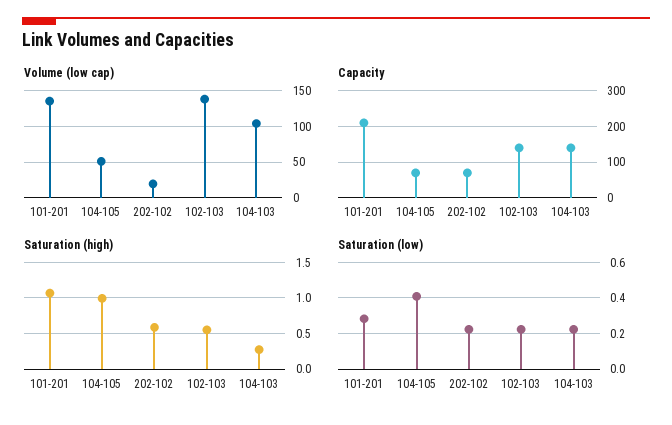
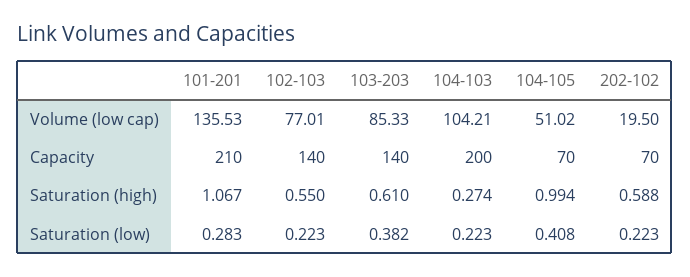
  {
    "Volume (low cap)": {
      "101-201": 135.53,
      "104-105": 51.02,
      "202-102": 19.5,
-     "102-103": 140,
+     "102-103": 77.01,
-     "104-103": 104.21
+     "104-103": 104.21,
+     "103-203": 85.33
    },
    "Capacity": {
      "101-201": 210,
      "104-105": 70,
      "202-102": 70,
      "102-103": 140,
-     "104-103": 140
+     "104-103": 200,
+     "103-203": 140
    },
    "Saturation (high)": {
      "101-201": 1.067,
      "104-105": 0.994,
      "202-102": 0.588,
      "102-103": 0.55,
-     "104-103": 0.274
+     "104-103": 0.274,
+     "103-203": 0.61
    },
    "Saturation (low)": {
      "101-201": 0.283,
      "104-105": 0.408,
      "202-102": 0.223,
      "102-103": 0.223,
-     "104-103": 0.223
+     "104-103": 0.223,
+     "103-203": 0.382
    }
  }

